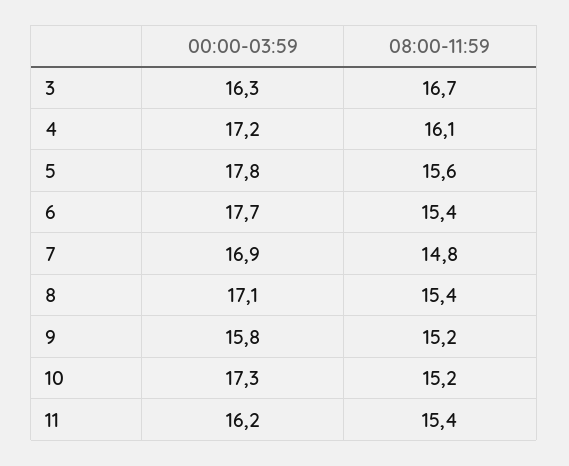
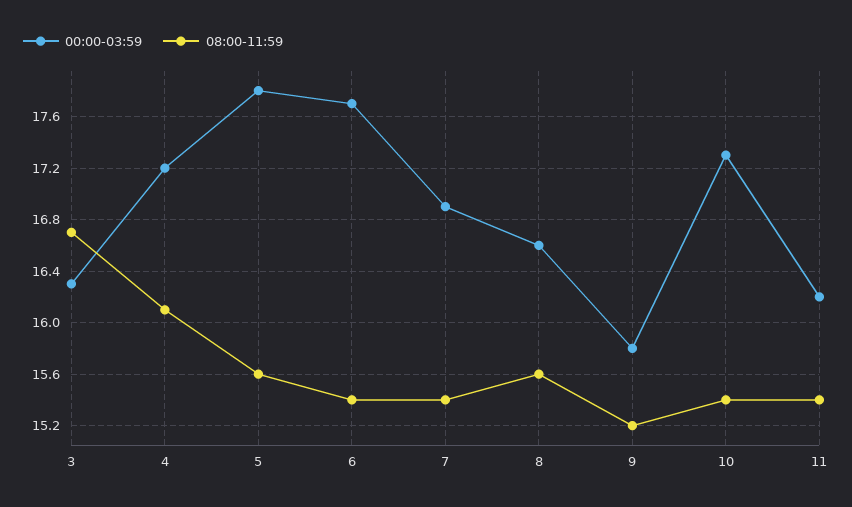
  {
    "00:00-03:59": {
      "3": 16.3,
      "4": 17.2,
      "5": 17.8,
      "6": 17.7,
      "7": 16.9,
-     "8": 17.1,
+     "8": 16.6,
      "9": 15.8,
      "10": 17.3,
      "11": 16.2
    },
    "08:00-11:59": {
      "3": 16.7,
      "4": 16.1,
      "5": 15.6,
      "6": 15.4,
-     "7": 14.8,
+     "7": 15.4,
-     "8": 15.4,
+     "8": 15.6,
      "9": 15.2,
-     "10": 15.2,
+     "10": 15.4,
      "11": 15.4
    }
  }

